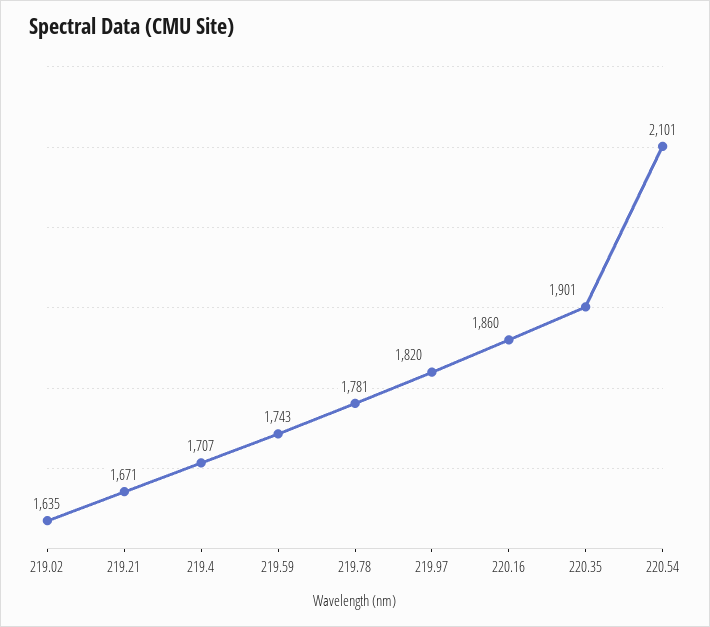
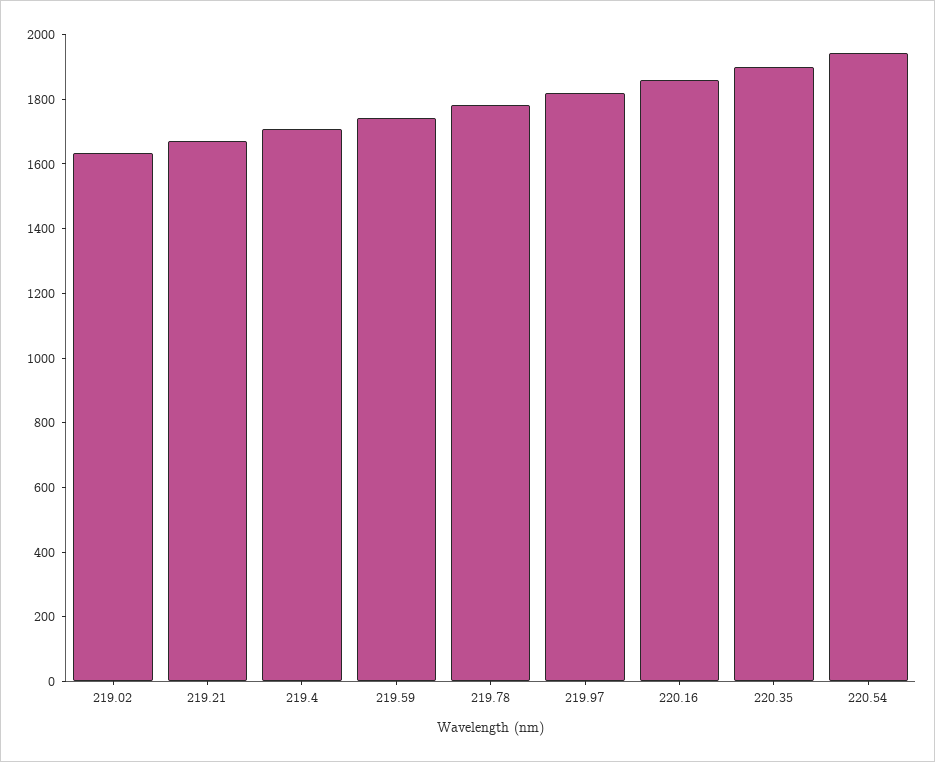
  {
    "219.02": 1635,
    "219.21": 1671,
    "219.4": 1707,
    "219.59": 1743,
    "219.78": 1781,
    "219.97": 1820,
    "220.16": 1860,
    "220.35": 1901,
-   "220.54": 2101
+   "220.54": 1950
  }

